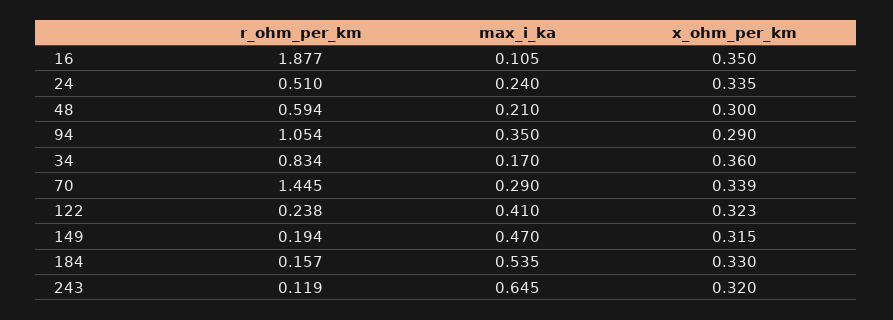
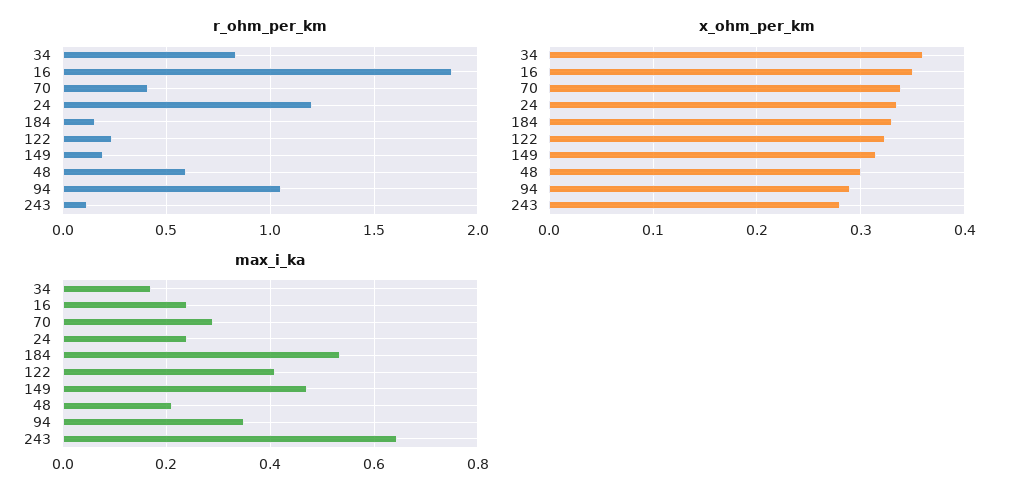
  {
    "r_ohm_per_km": {
      "16": 1.877,
-     "24": 0.51,
+     "24": 1.2,
      "48": 0.594,
      "94": 1.054,
      "34": 0.834,
-     "70": 1.445,
+     "70": 0.4,
      "122": 0.238,
      "149": 0.194,
      "184": 0.157,
      "243": 0.119
    },
    "max_i_ka": {
-     "16": 0.105,
+     "16": 0.24,
      "24": 0.24,
      "48": 0.21,
      "94": 0.35,
      "34": 0.17,
      "70": 0.29,
      "122": 0.41,
      "149": 0.47,
      "184": 0.535,
      "243": 0.645
    },
    "x_ohm_per_km": {
      "16": 0.35,
      "24": 0.335,
      "48": 0.3,
      "94": 0.29,
      "34": 0.36,
      "70": 0.339,
      "122": 0.323,
      "149": 0.315,
      "184": 0.33,
-     "243": 0.32
+     "243": 0.28
    }
  }

